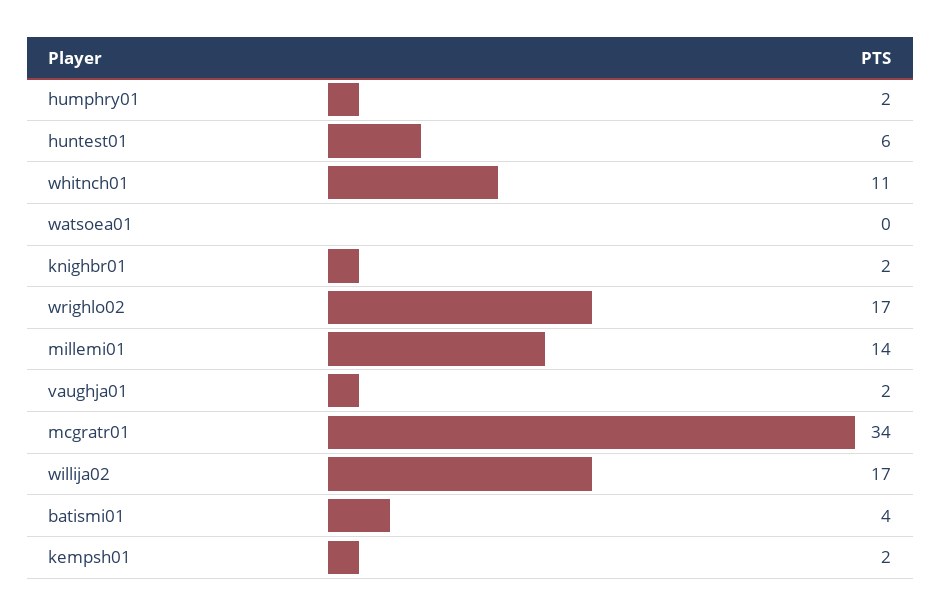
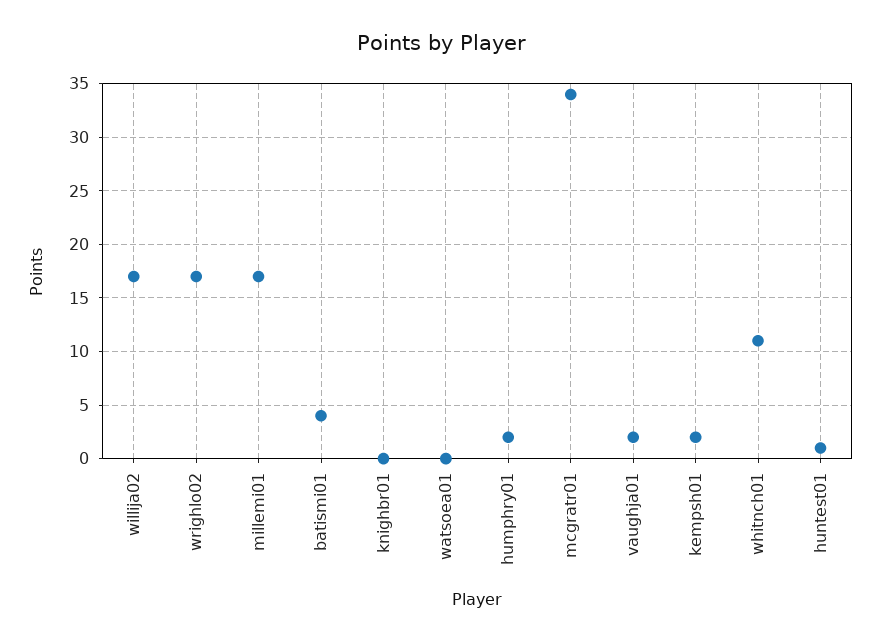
  {
    "humphry01": 2,
-   "huntest01": 6,
+   "huntest01": 1,
    "whitnch01": 11,
    "watsoea01": 0,
-   "knighbr01": 2,
+   "knighbr01": 0,
    "wrighlo02": 17,
-   "millemi01": 14,
+   "millemi01": 17,
    "vaughja01": 2,
    "mcgratr01": 34,
    "willija02": 17,
    "batismi01": 4,
    "kempsh01": 2
  }

